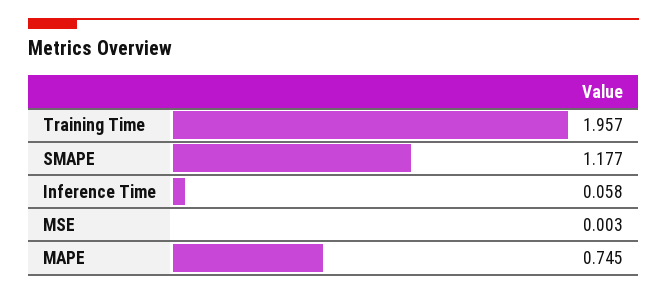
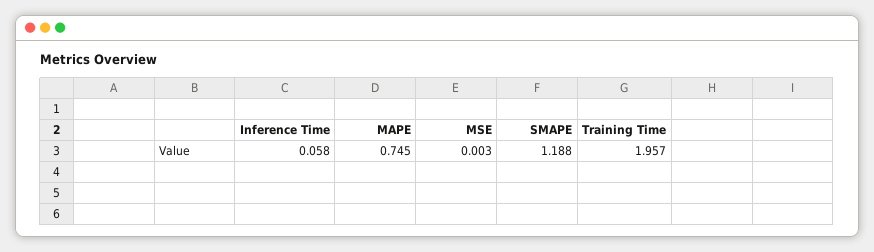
  {
    "Training Time": 1.957,
-   "SMAPE": 1.177,
+   "SMAPE": 1.188,
    "Inference Time": 0.058,
    "MSE": 0.003,
    "MAPE": 0.745
  }

